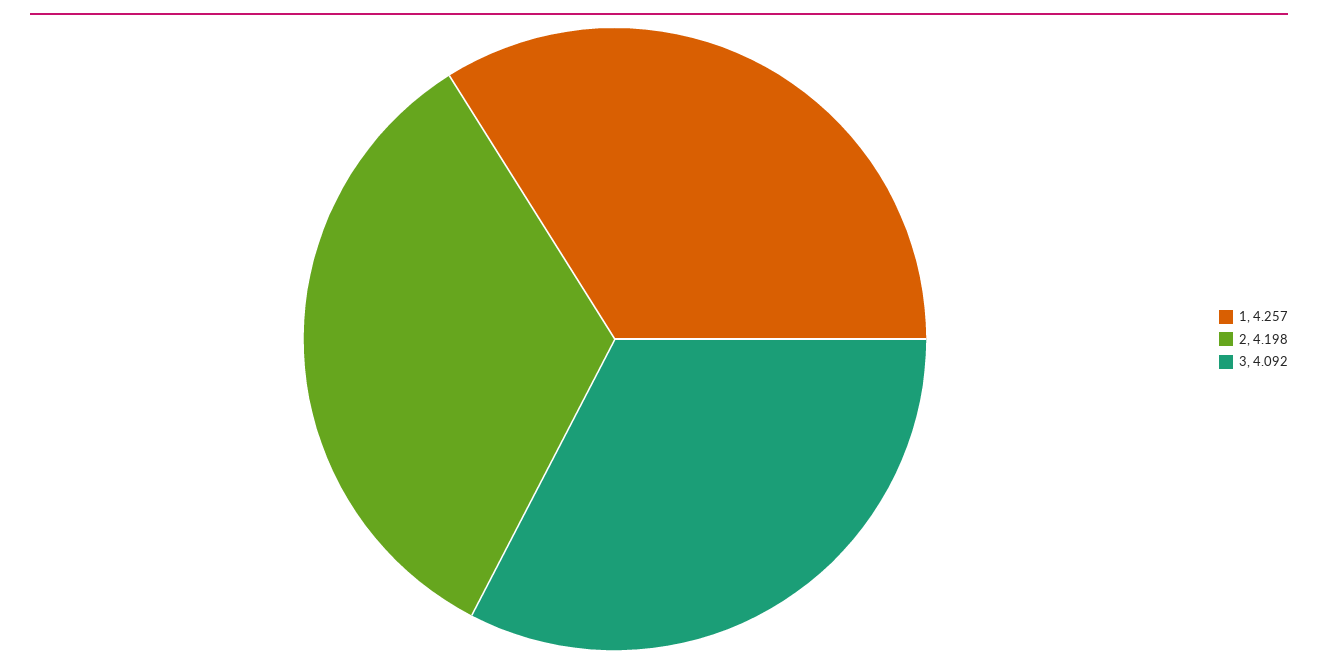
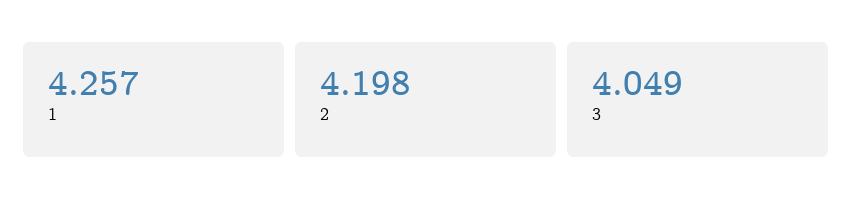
  {
    "1": 4.257,
    "2": 4.198,
-   "3": 4.092
+   "3": 4.049
  }

